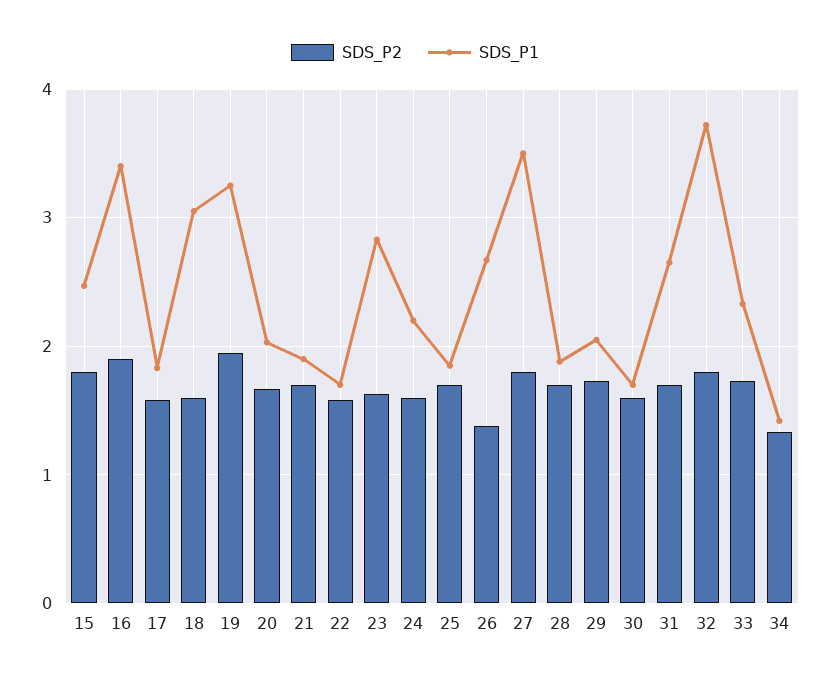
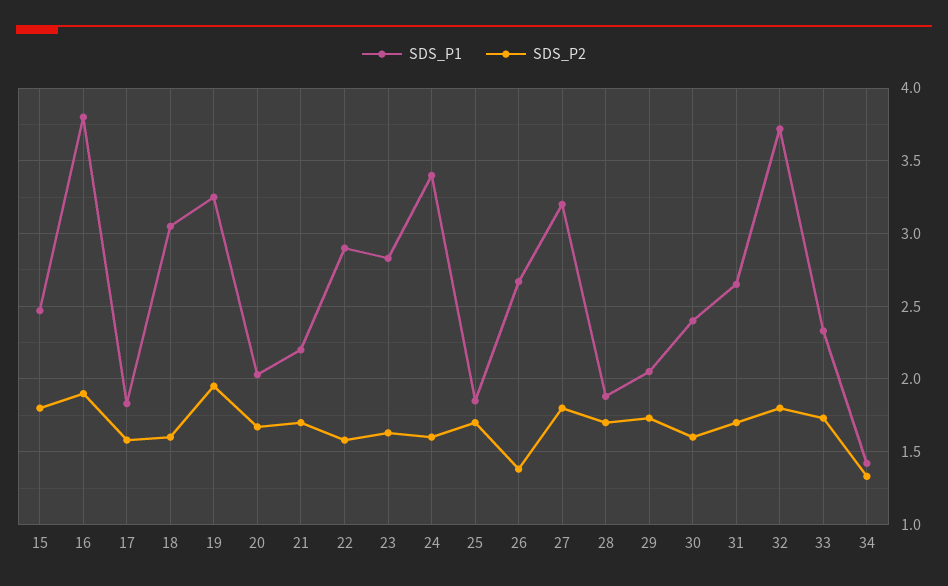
  {
    "SDS_P2": {
      "15": 1.8,
      "16": 1.9,
      "17": 1.6,
      "18": 1.6,
      "19": 1.95,
      "20": 1.65,
      "21": 1.7,
      "22": 1.6,
      "23": 1.65,
      "24": 1.6,
      "25": 1.7,
      "26": 1.4,
      "27": 1.8,
      "28": 1.7,
      "29": 1.75,
      "30": 1.6,
      "31": 1.7,
      "32": 1.8,
      "33": 1.75,
      "34": 1.35
    },
    "SDS_P1": {
      "15": 2.45,
-     "16": 3.4,
+     "16": 3.8,
      "17": 1.85,
      "18": 3.05,
      "19": 3.25,
      "20": 2.05,
-     "21": 1.9,
+     "21": 2.2,
-     "22": 1.7,
+     "22": 2.9,
      "23": 2.85,
-     "24": 2.2,
+     "24": 3.4,
      "25": 1.85,
      "26": 2.65,
-     "27": 3.5,
+     "27": 3.2,
      "28": 1.9,
      "29": 2.05,
-     "30": 1.7,
+     "30": 2.4,
      "31": 2.65,
      "32": 3.7,
      "33": 2.35,
      "34": 1.4
    }
  }

